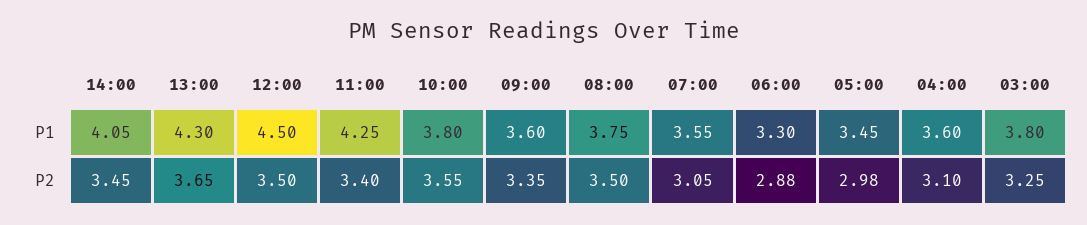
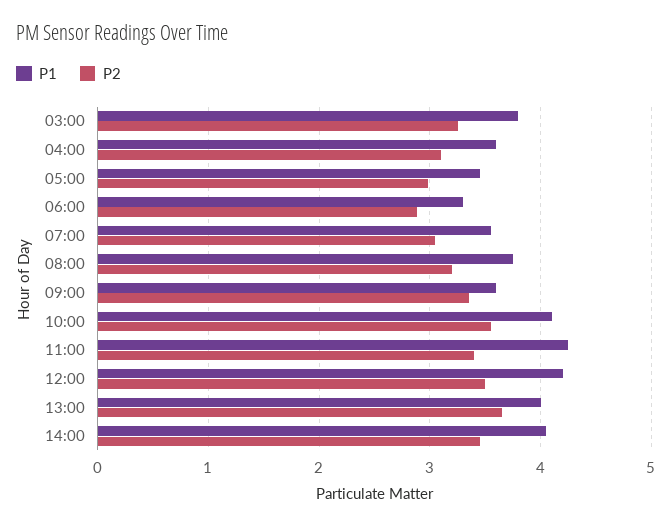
  {
    "P1": {
      "14:00": 4.05,
-     "13:00": 4.3,
+     "13:00": 4,
-     "12:00": 4.5,
+     "12:00": 4.2,
      "11:00": 4.25,
-     "10:00": 3.8,
+     "10:00": 4.1,
      "09:00": 3.6,
      "08:00": 3.75,
      "07:00": 3.55,
      "06:00": 3.3,
      "05:00": 3.45,
      "04:00": 3.6,
      "03:00": 3.8
    },
    "P2": {
      "14:00": 3.45,
      "13:00": 3.65,
      "12:00": 3.5,
      "11:00": 3.4,
      "10:00": 3.55,
      "09:00": 3.35,
-     "08:00": 3.5,
+     "08:00": 3.2,
      "07:00": 3.05,
      "06:00": 2.88,
      "05:00": 2.98,
      "04:00": 3.1,
      "03:00": 3.25
    }
  }

